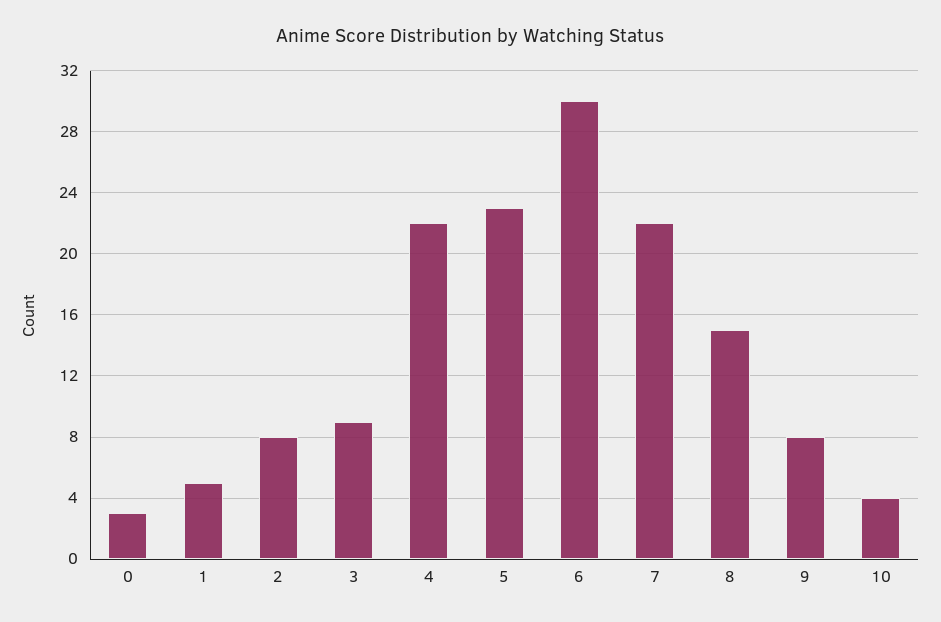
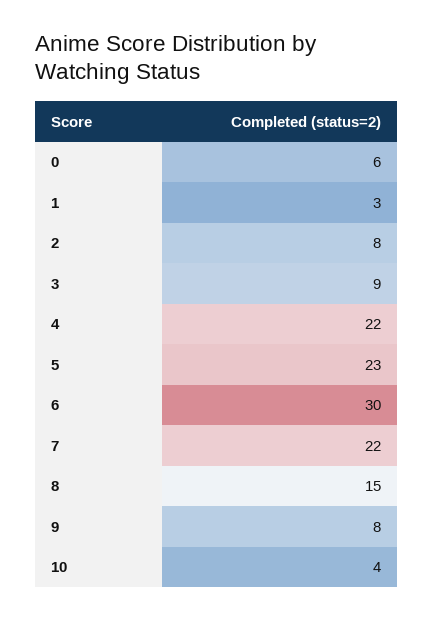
  {
-   "0": 3,
+   "0": 6,
-   "1": 5,
+   "1": 3,
    "2": 8,
    "3": 9,
    "4": 22,
    "5": 23,
    "6": 30,
    "7": 22,
    "8": 15,
    "9": 8,
    "10": 4
  }

